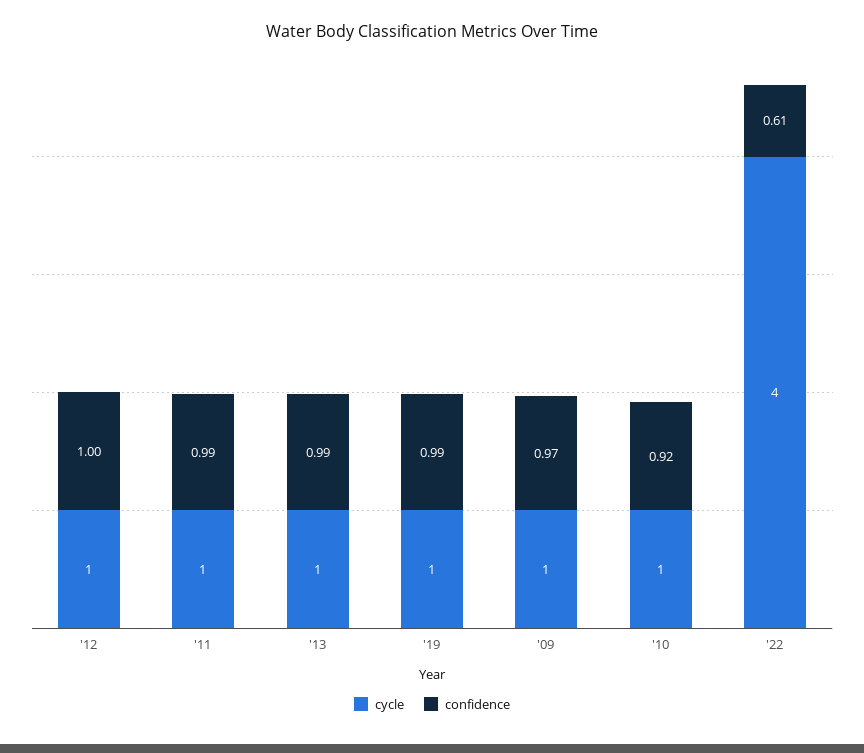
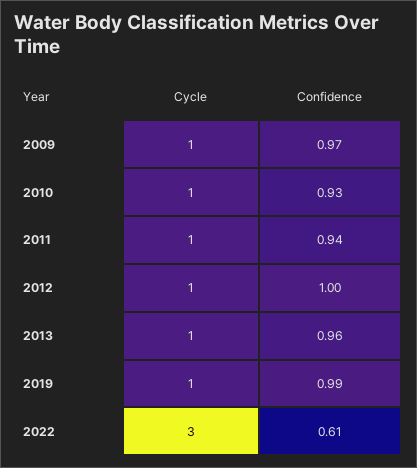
  {
    "cycle": {
      "'12": 1,
      "'11": 1,
      "'13": 1,
      "'19": 1,
      "'09": 1,
      "'10": 1,
-     "'22": 4
+     "'22": 3
    },
    "confidence": {
      "'12": 1,
-     "'11": 0.99,
+     "'11": 0.94,
-     "'13": 0.99,
+     "'13": 0.96,
      "'19": 0.99,
      "'09": 0.97,
-     "'10": 0.92,
+     "'10": 0.93,
      "'22": 0.61
    }
  }

